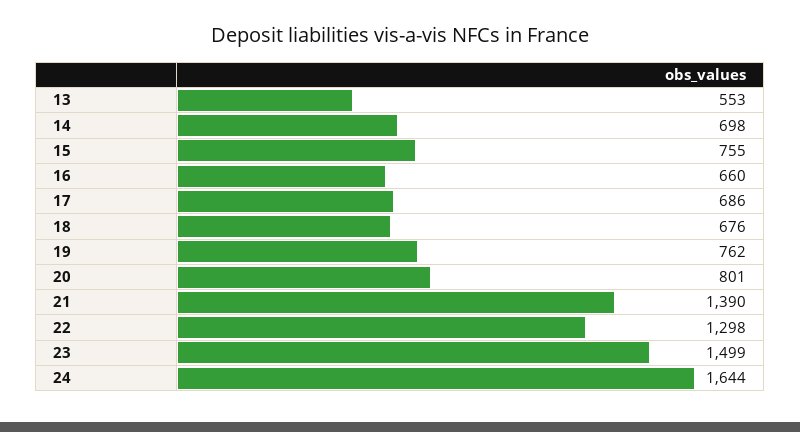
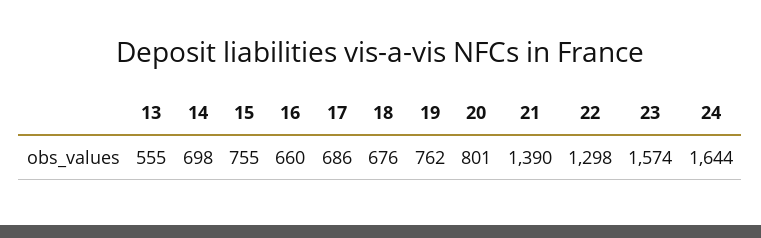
  {
-   "13": 553,
+   "13": 555,
    "14": 698,
    "15": 755,
    "16": 660,
    "17": 686,
    "18": 676,
    "19": 762,
    "20": 801,
    "21": 1390,
    "22": 1298,
-   "23": 1499,
+   "23": 1574,
    "24": 1644
  }

